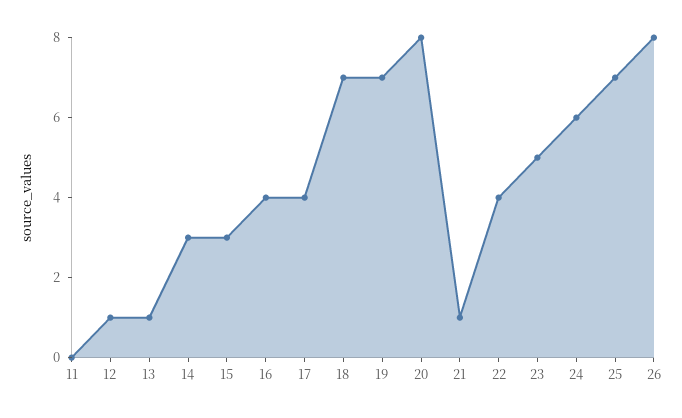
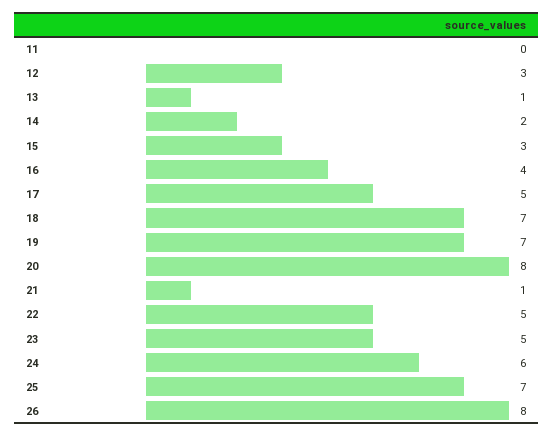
  {
    "11": 0,
-   "12": 1,
+   "12": 3,
    "13": 1,
-   "14": 3,
+   "14": 2,
    "15": 3,
    "16": 4,
-   "17": 4,
+   "17": 5,
    "18": 7,
    "19": 7,
    "20": 8,
    "21": 1,
-   "22": 4,
+   "22": 5,
    "23": 5,
    "24": 6,
    "25": 7,
    "26": 8
  }

